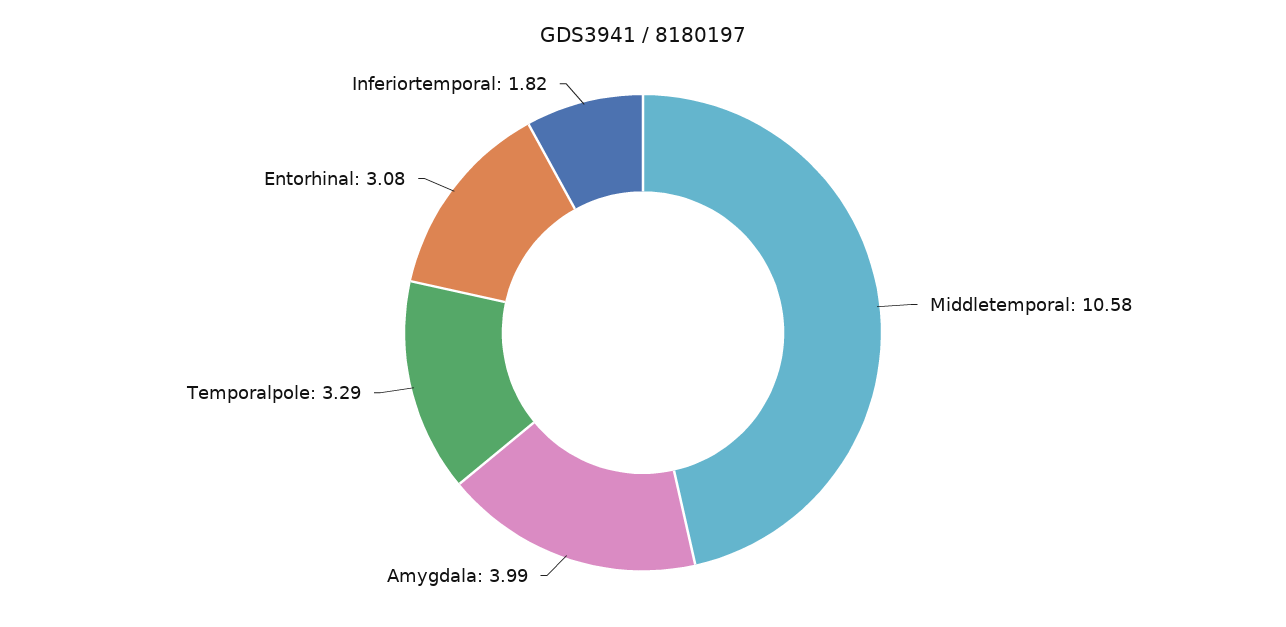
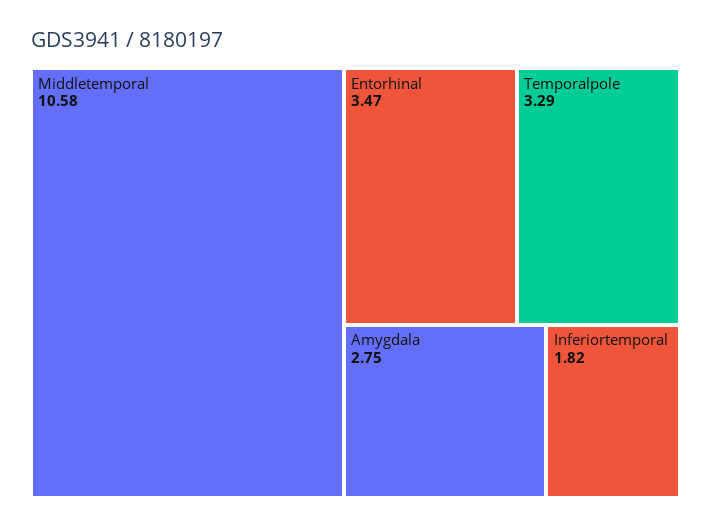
  {
    "Middletemporal": 10.58,
-   "Amygdala": 3.99,
+   "Amygdala": 2.75,
    "Temporalpole": 3.29,
-   "Entorhinal": 3.08,
+   "Entorhinal": 3.47,
    "Inferiortemporal": 1.82
  }

